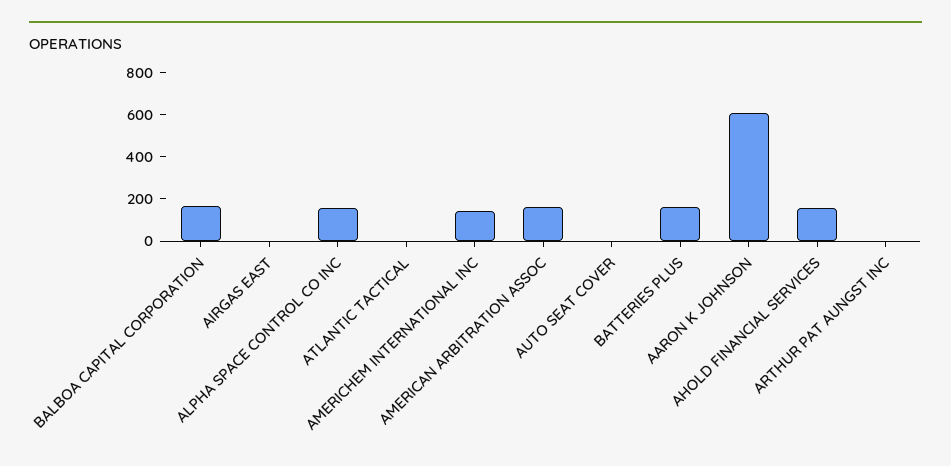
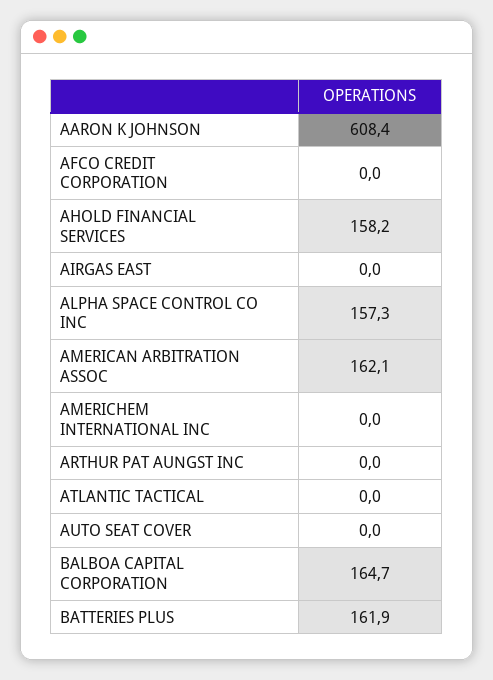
  {
    "BALBOA CAPITAL CORPORATION": 164.7,
    "AIRGAS EAST": 0,
    "ALPHA SPACE CONTROL CO INC": 157.3,
    "ATLANTIC TACTICAL": 0,
-   "AMERICHEM INTERNATIONAL INC": 150,
+   "AMERICHEM INTERNATIONAL INC": 0,
    "AMERICAN ARBITRATION ASSOC": 162.1,
    "AUTO SEAT COVER": 0,
    "BATTERIES PLUS": 161.9,
    "AARON K JOHNSON": 608.4,
    "AHOLD FINANCIAL SERVICES": 158.2,
-   "ARTHUR PAT AUNGST INC": 0
+   "ARTHUR PAT AUNGST INC": 0,
+   "AFCO CREDIT CORPORATION": 0
  }

